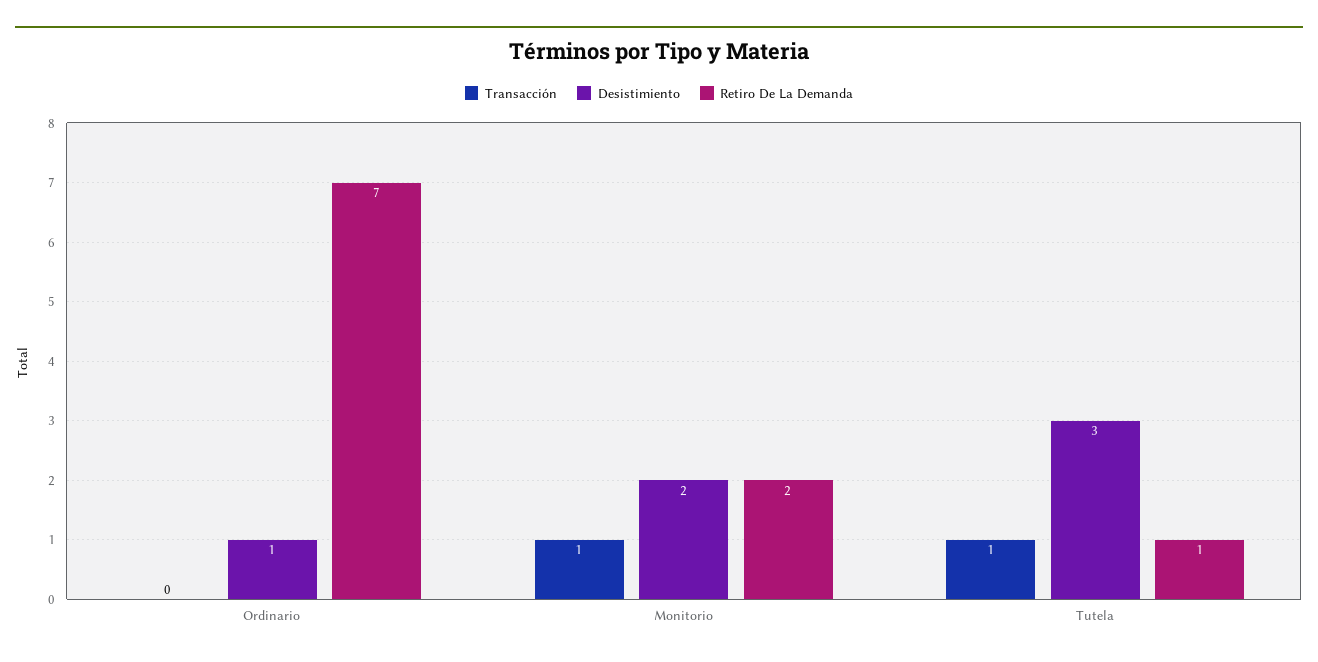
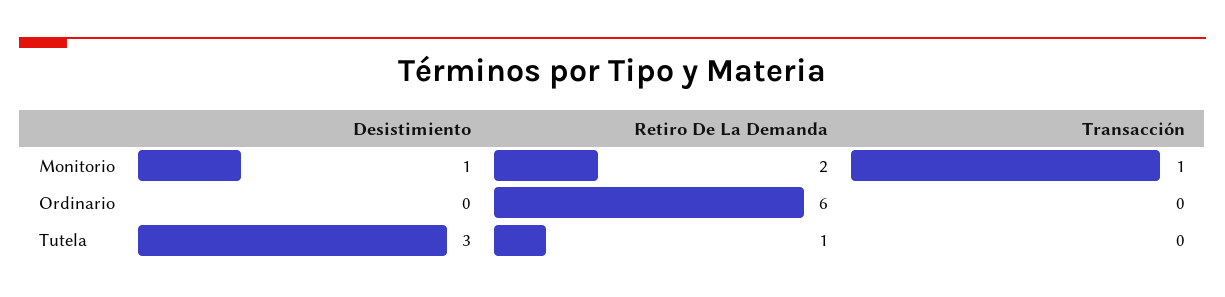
  {
    "Transacción": {
      "Ordinario": 0,
      "Monitorio": 1,
-     "Tutela": 1
+     "Tutela": 0
    },
    "Desistimiento": {
-     "Ordinario": 1,
+     "Ordinario": 0,
-     "Monitorio": 2,
+     "Monitorio": 1,
      "Tutela": 3
    },
    "Retiro De La Demanda": {
-     "Ordinario": 7,
+     "Ordinario": 6,
      "Monitorio": 2,
      "Tutela": 1
    }
  }

